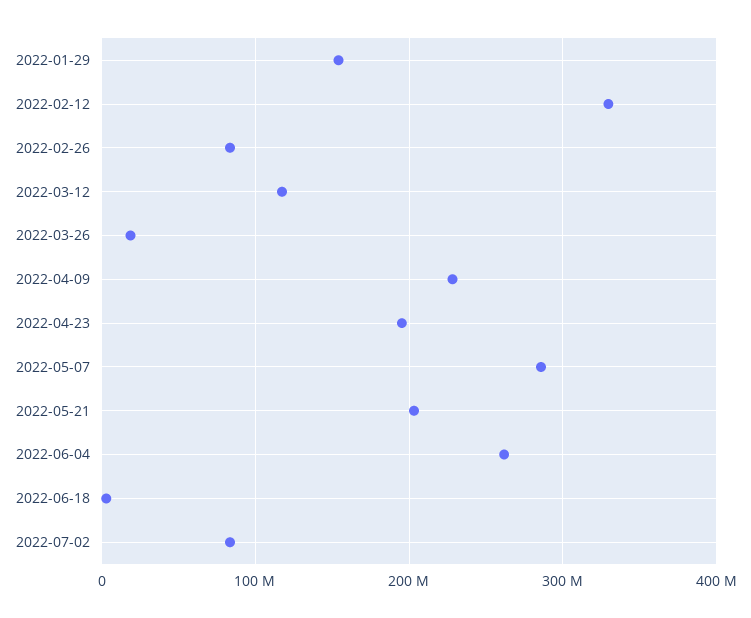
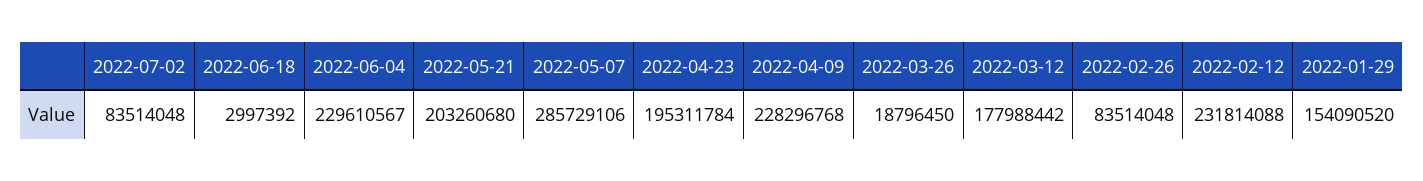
  {
    "2022-01-29": 154090520,
-   "2022-02-12": 330000000,
+   "2022-02-12": 231814088,
    "2022-02-26": 83514048,
-   "2022-03-12": 120000000,
+   "2022-03-12": 177988442,
    "2022-03-26": 18796450,
    "2022-04-09": 228296768,
    "2022-04-23": 195311784,
    "2022-05-07": 285729106,
    "2022-05-21": 203260680,
-   "2022-06-04": 260000000,
+   "2022-06-04": 229610567,
    "2022-06-18": 2997392,
    "2022-07-02": 83514048
  }

